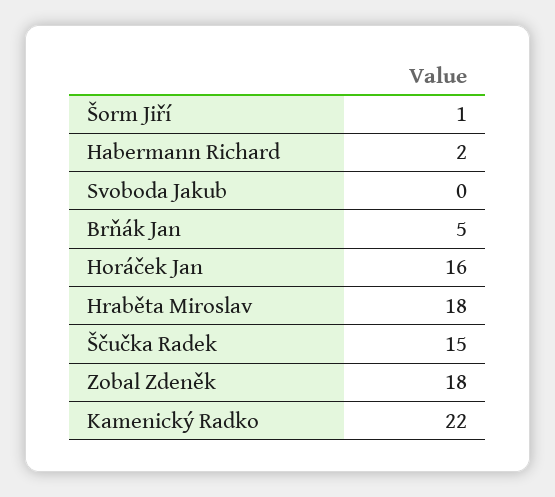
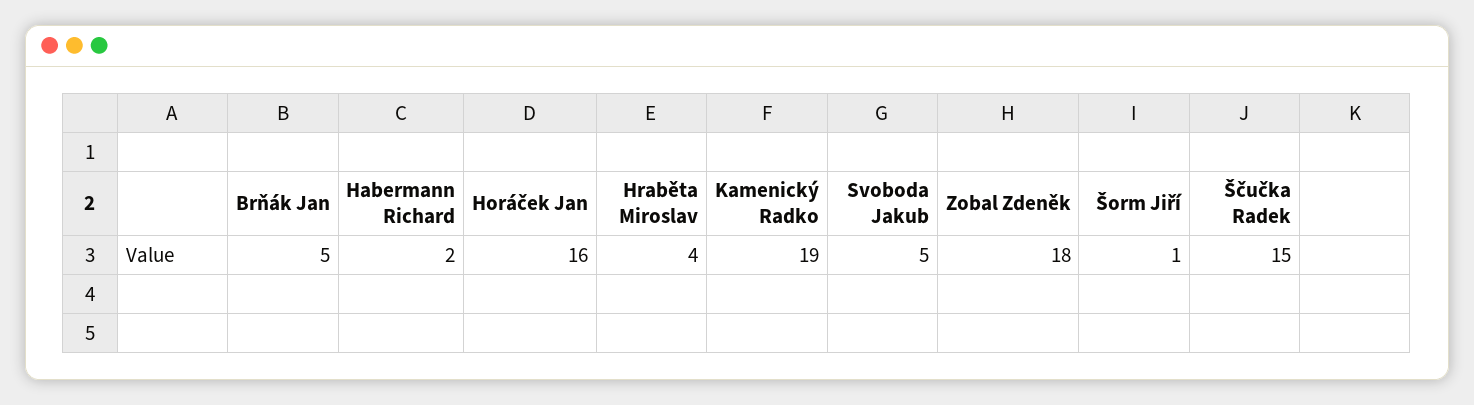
  {
    "Šorm Jiří": 1,
    "Habermann Richard": 2,
-   "Svoboda Jakub": 0,
+   "Svoboda Jakub": 5,
    "Brňák Jan": 5,
    "Horáček Jan": 16,
-   "Hraběta Miroslav": 18,
+   "Hraběta Miroslav": 4,
    "Ščučka Radek": 15,
    "Zobal Zdeněk": 18,
-   "Kamenický Radko": 22
+   "Kamenický Radko": 19
  }

